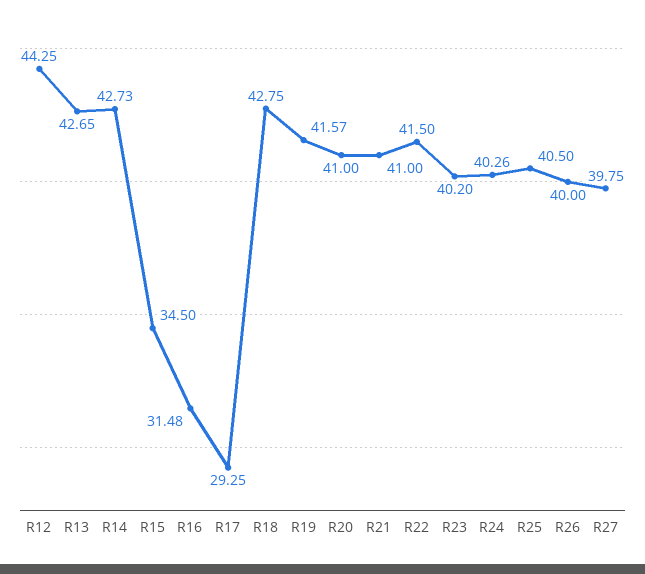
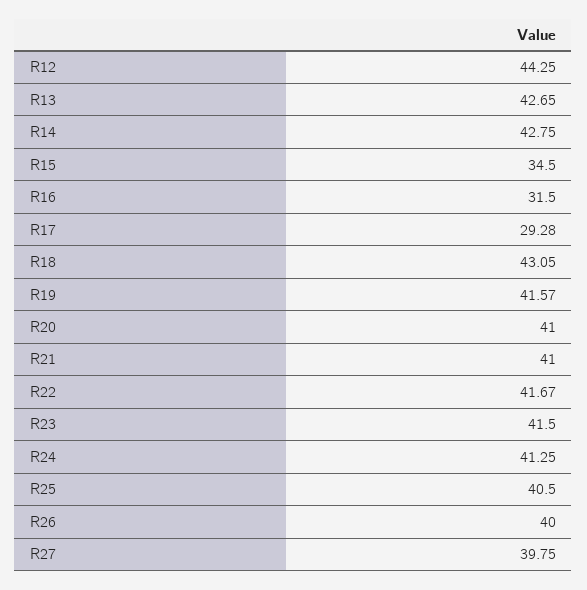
  {
    "R12": 44.25,
    "R13": 42.65,
-   "R14": 42.73,
+   "R14": 42.75,
    "R15": 34.5,
-   "R16": 31.48,
+   "R16": 31.5,
-   "R17": 29.25,
+   "R17": 29.28,
-   "R18": 42.75,
+   "R18": 43.05,
    "R19": 41.57,
    "R20": 41,
    "R21": 41,
-   "R22": 41.5,
+   "R22": 41.67,
-   "R23": 40.2,
+   "R23": 41.5,
-   "R24": 40.26,
+   "R24": 41.25,
    "R25": 40.5,
    "R26": 40,
    "R27": 39.75
  }

